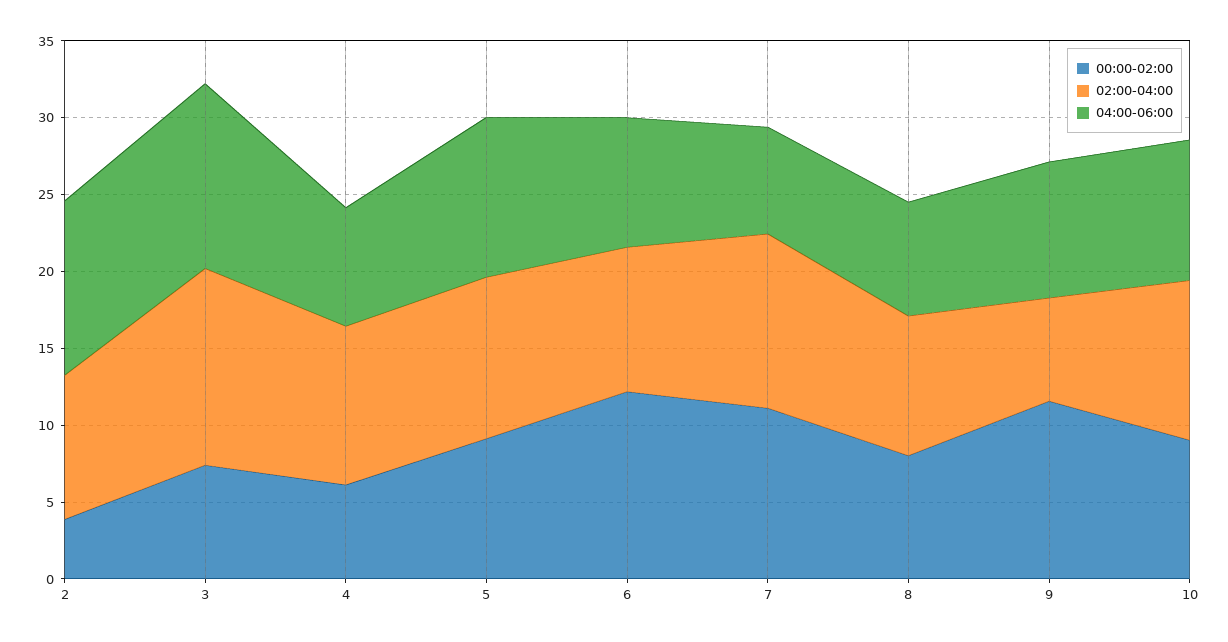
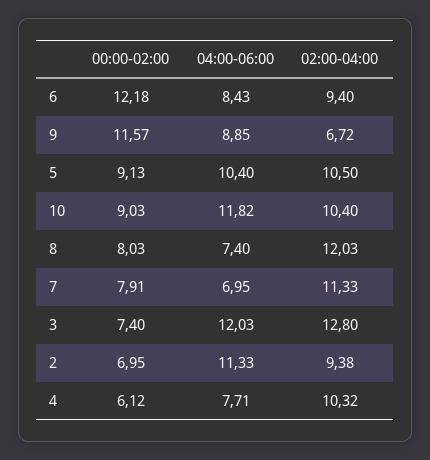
  {
    "00:00-02:00": {
-     "2": 4,
+     "2": 6.95,
      "3": 7.4,
      "4": 6.12,
      "5": 9.13,
      "6": 12.18,
-     "7": 11,
+     "7": 7.91,
      "8": 8.03,
      "9": 11.57,
      "10": 9.03
    },
    "02:00-04:00": {
      "2": 9.38,
      "3": 12.8,
      "4": 10.32,
      "5": 10.5,
      "6": 9.4,
      "7": 11.33,
-     "8": 9,
+     "8": 12.03,
      "9": 6.72,
      "10": 10.4
    },
    "04:00-06:00": {
      "2": 11.33,
      "3": 12.03,
      "4": 7.71,
      "5": 10.4,
      "6": 8.43,
      "7": 6.95,
      "8": 7.4,
      "9": 8.85,
-     "10": 9
+     "10": 11.82
    }
  }

